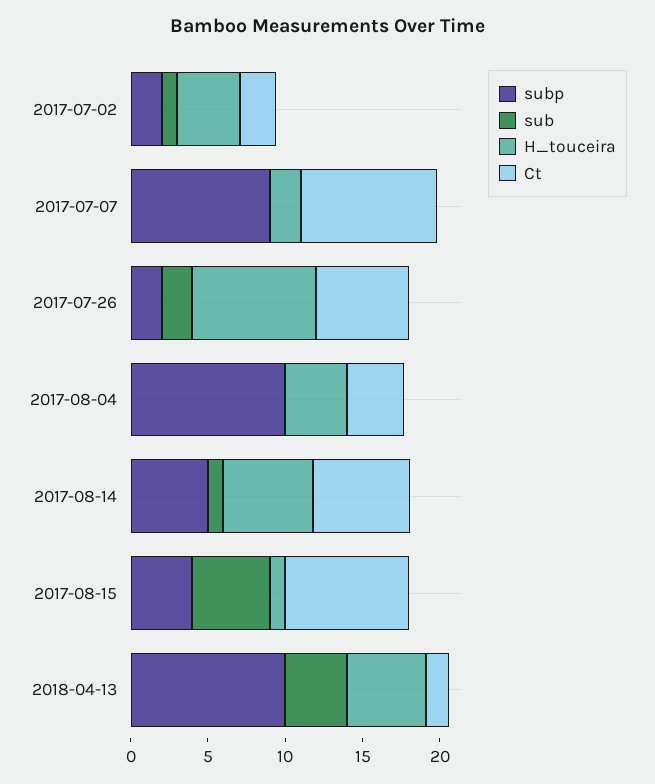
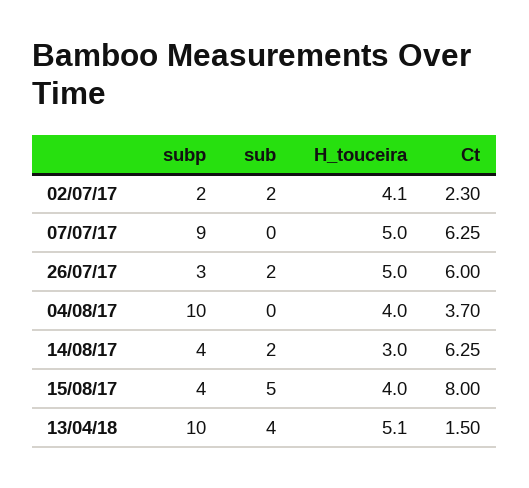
  {
    "subp": {
      "2017-07-02": 2,
      "2017-07-07": 9,
-     "2017-07-26": 2,
+     "2017-07-26": 3,
      "2017-08-04": 10,
-     "2017-08-14": 5,
+     "2017-08-14": 4,
      "2017-08-15": 4,
      "2018-04-13": 10
    },
    "sub": {
-     "2017-07-02": 1,
+     "2017-07-02": 2,
      "2017-07-07": 0,
      "2017-07-26": 2,
      "2017-08-04": 0,
-     "2017-08-14": 1,
+     "2017-08-14": 2,
      "2017-08-15": 5,
      "2018-04-13": 4
    },
    "H_touceira": {
      "2017-07-02": 4.1,
-     "2017-07-07": 2,
+     "2017-07-07": 5,
-     "2017-07-26": 8,
+     "2017-07-26": 5,
      "2017-08-04": 4,
-     "2017-08-14": 6,
+     "2017-08-14": 3,
-     "2017-08-15": 1,
+     "2017-08-15": 4,
      "2018-04-13": 5.1
    },
    "Ct": {
      "2017-07-02": 2.3,
-     "2017-07-07": 9,
+     "2017-07-07": 6.25,
      "2017-07-26": 6,
      "2017-08-04": 3.7,
      "2017-08-14": 6.25,
      "2017-08-15": 8,
      "2018-04-13": 1.5
    }
  }

